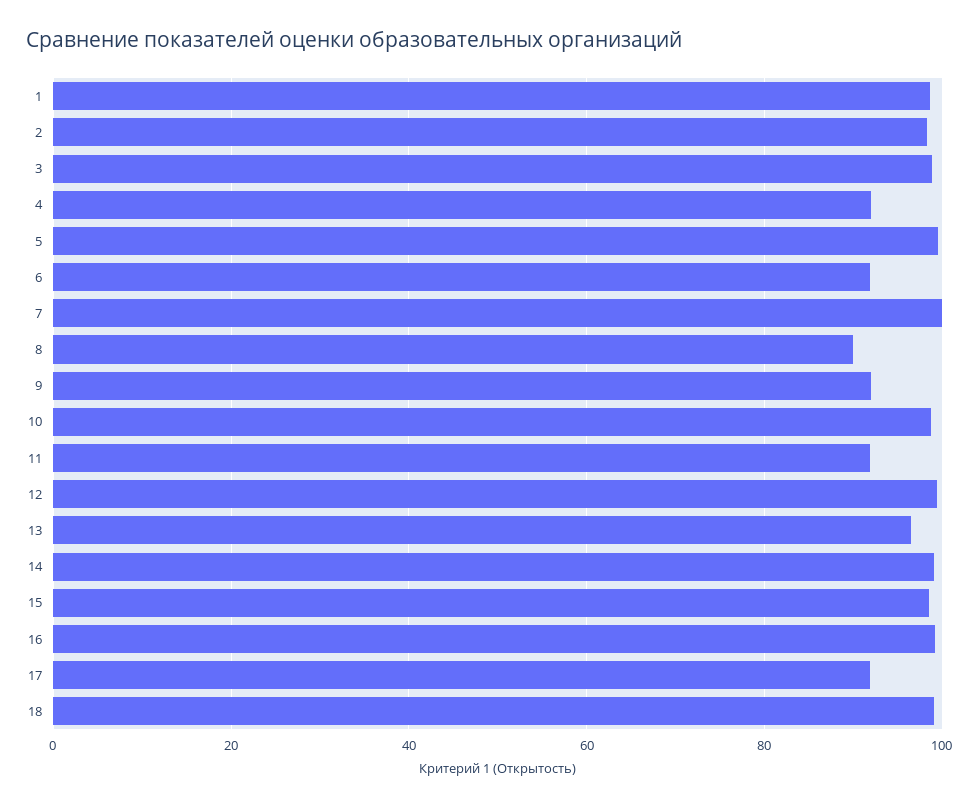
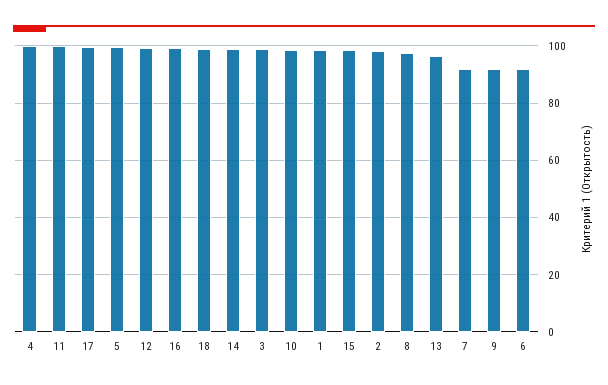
  {
    "1": 98,
    "2": 98,
    "3": 98,
-   "4": 92,
+   "4": 100,
    "5": 100,
    "6": 92,
-   "7": 100,
+   "7": 92.5,
-   "8": 90,
+   "8": 97.5,
    "9": 92,
    "10": 98,
-   "11": 92,
+   "11": 100,
    "12": 100,
    "13": 96,
    "14": 100,
    "15": 98,
    "16": 100,
-   "17": 92,
+   "17": 100,
    "18": 100
  }

